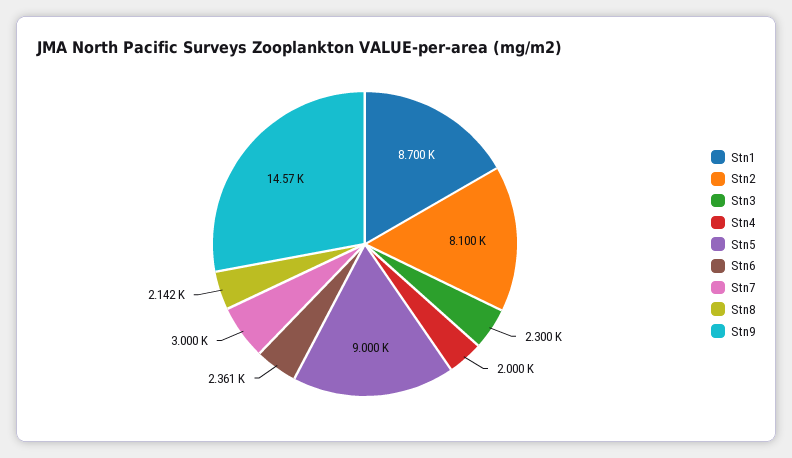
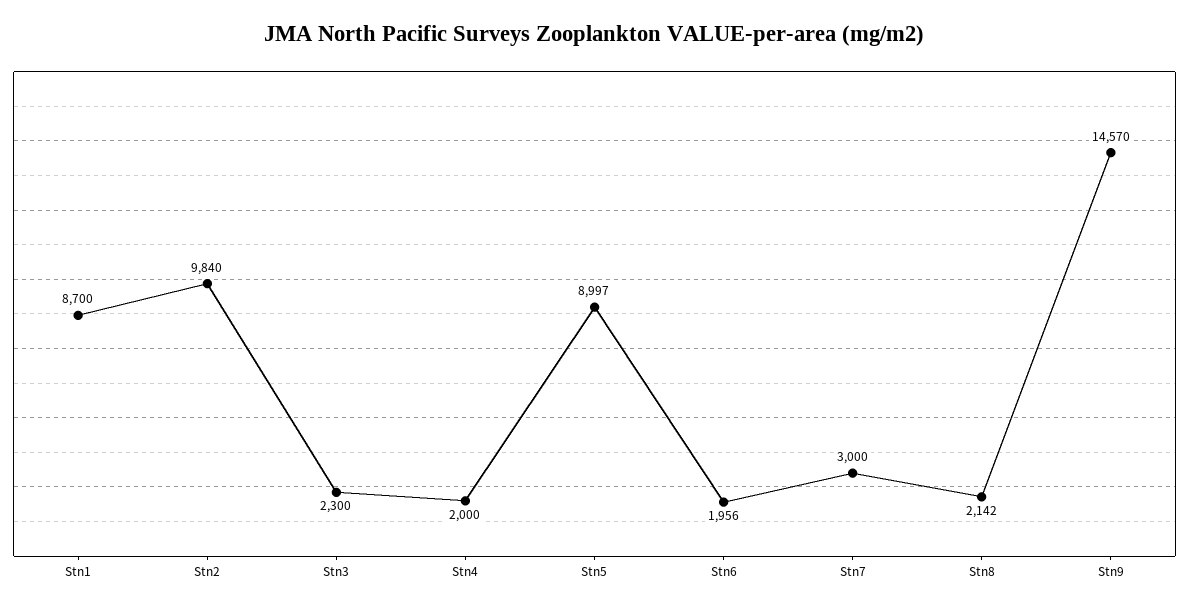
  {
    "Stn1": 8700,
-   "Stn2": 8100,
+   "Stn2": 9840,
    "Stn3": 2300,
    "Stn4": 2000,
-   "Stn5": 9000,
+   "Stn5": 8997,
-   "Stn6": 2361,
+   "Stn6": 1956,
    "Stn7": 3000,
    "Stn8": 2142,
    "Stn9": 14570
  }

